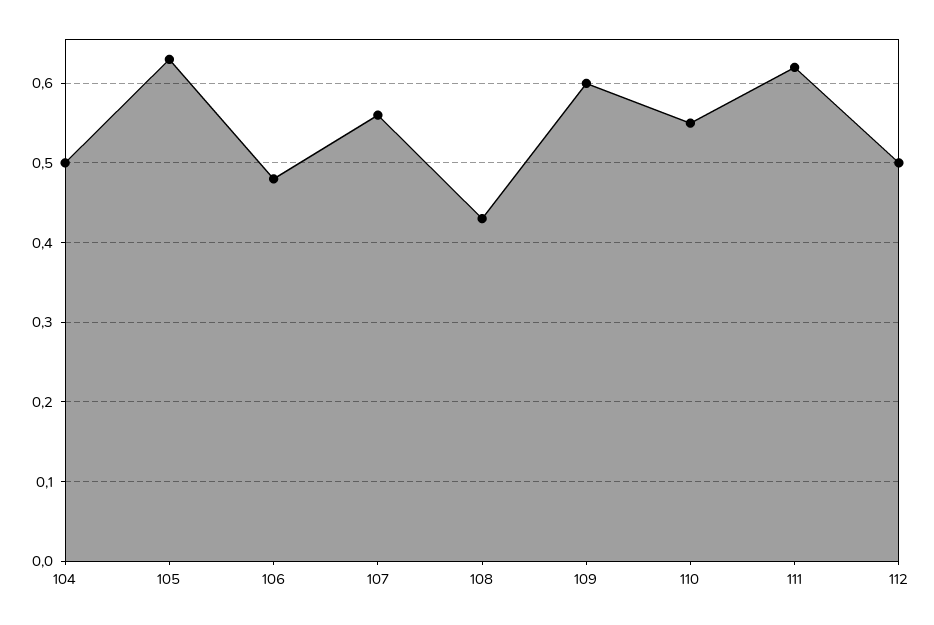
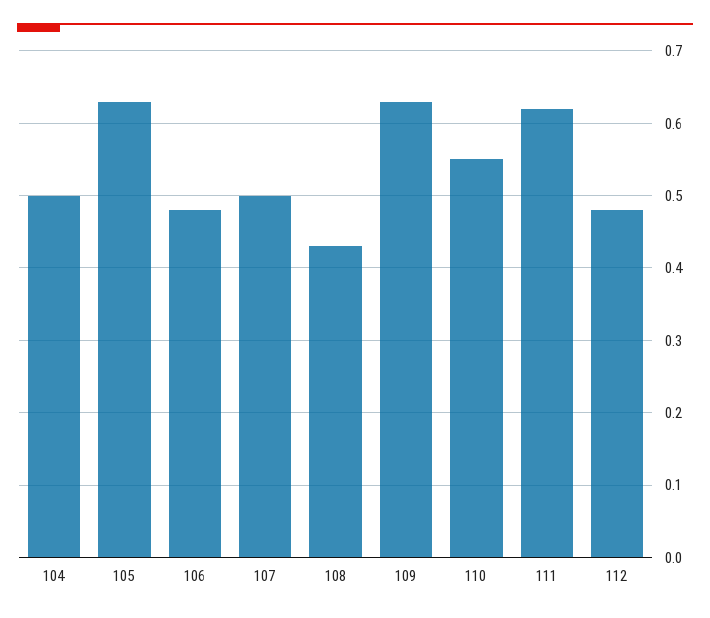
  {
    "104": 0.5,
    "105": 0.63,
    "106": 0.48,
-   "107": 0.56,
+   "107": 0.5,
    "108": 0.43,
-   "109": 0.6,
+   "109": 0.63,
    "110": 0.55,
    "111": 0.62,
-   "112": 0.5
+   "112": 0.48
  }

